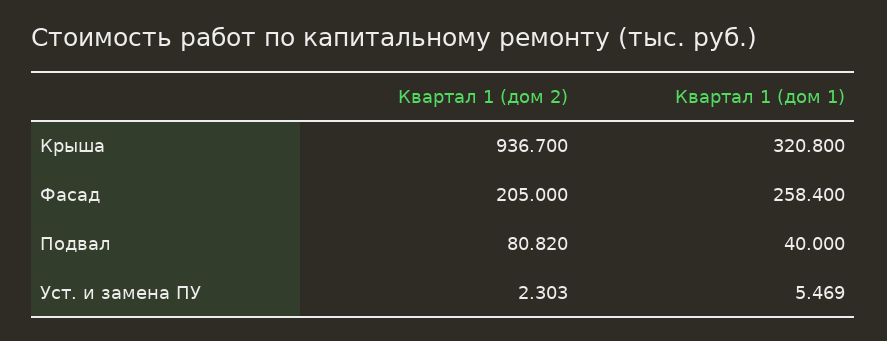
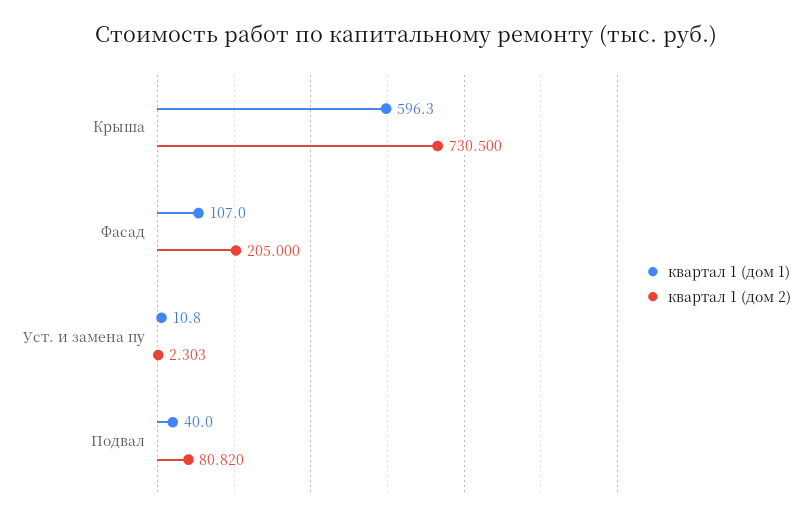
  {
    "Квартал 1 (дом 2)": {
-     "Крыша": 936.7,
+     "Крыша": 730.5,
      "Фасад": 205,
      "Подвал": 80.82,
      "Уст. и замена ПУ": 2.303
    },
    "Квартал 1 (дом 1)": {
-     "Крыша": 320.8,
+     "Крыша": 596.3,
-     "Фасад": 258.4,
+     "Фасад": 107,
      "Подвал": 40,
-     "Уст. и замена ПУ": 5.469
+     "Уст. и замена ПУ": 10.8
    }
  }

